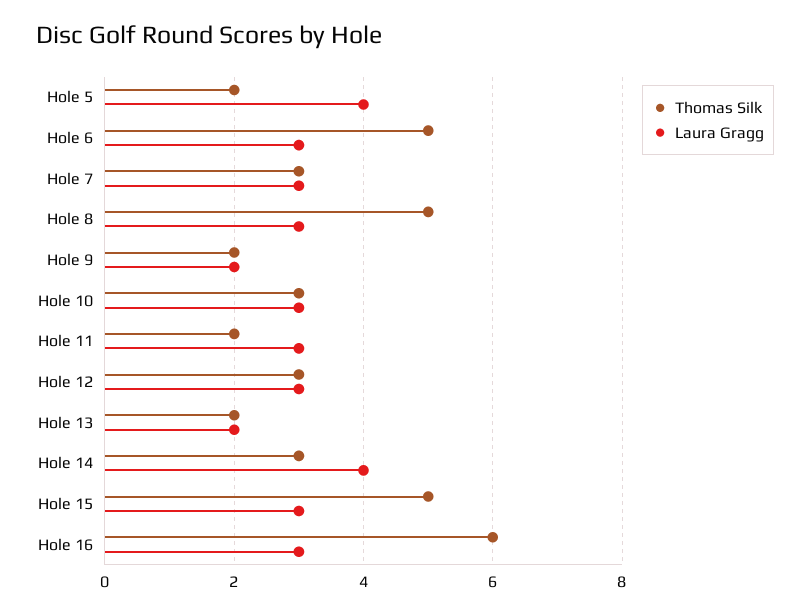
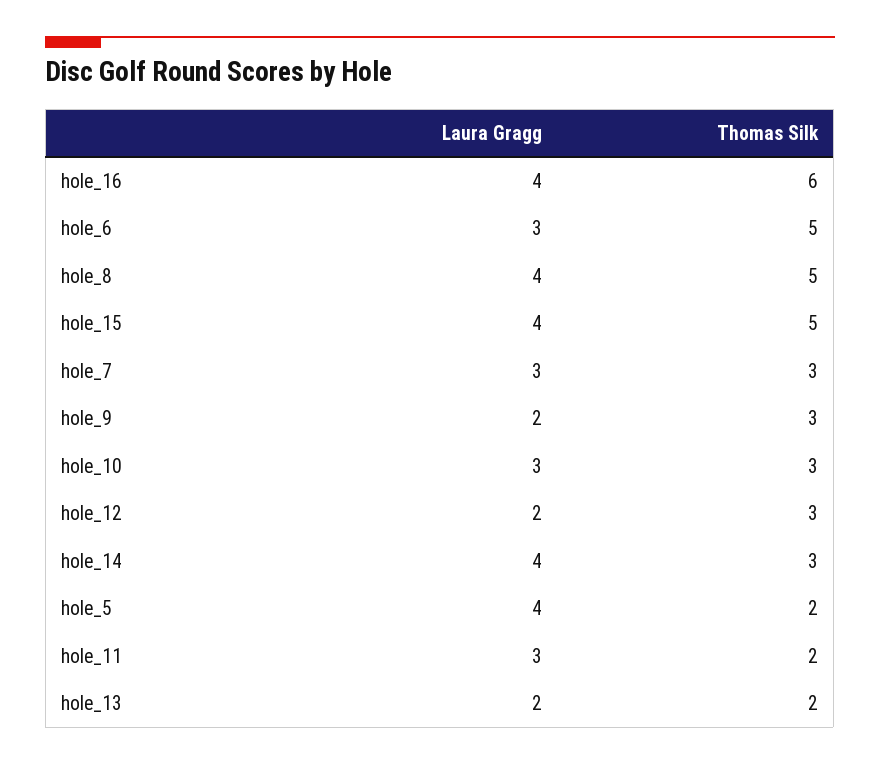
  {
    "Thomas Silk": {
      "Hole 5": 2,
      "Hole 6": 5,
      "Hole 7": 3,
      "Hole 8": 5,
-     "Hole 9": 2,
+     "Hole 9": 3,
      "Hole 10": 3,
      "Hole 11": 2,
      "Hole 12": 3,
      "Hole 13": 2,
      "Hole 14": 3,
      "Hole 15": 5,
      "Hole 16": 6
    },
    "Laura Gragg": {
      "Hole 5": 4,
      "Hole 6": 3,
      "Hole 7": 3,
-     "Hole 8": 3,
+     "Hole 8": 4,
      "Hole 9": 2,
      "Hole 10": 3,
      "Hole 11": 3,
-     "Hole 12": 3,
+     "Hole 12": 2,
      "Hole 13": 2,
      "Hole 14": 4,
-     "Hole 15": 3,
+     "Hole 15": 4,
-     "Hole 16": 3
+     "Hole 16": 4
    }
  }

